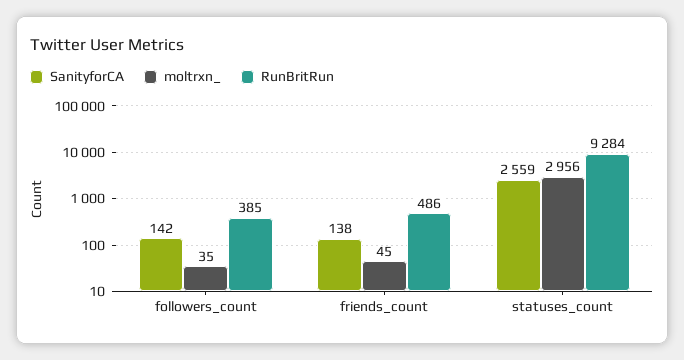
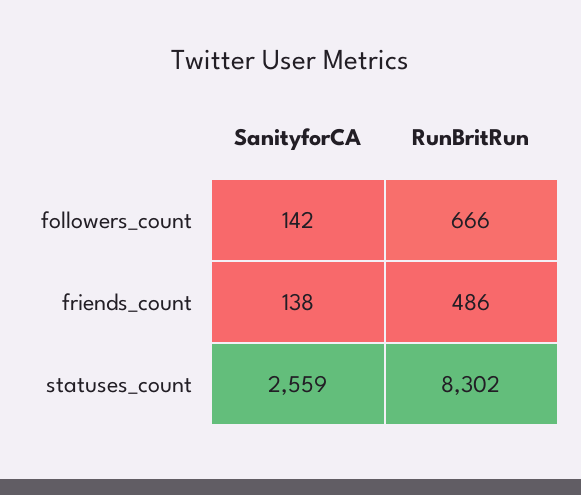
  {
    "SanityforCA": {
      "followers_count": 142,
      "friends_count": 138,
      "statuses_count": 2559
    },
-   "moltrxn_": {
-     "followers_count": 35,
-     "friends_count": 45,
-     "statuses_count": 2956
-   },
    "RunBritRun": {
-     "followers_count": 385,
+     "followers_count": 666,
      "friends_count": 486,
-     "statuses_count": 9284
+     "statuses_count": 8302
    }
  }

